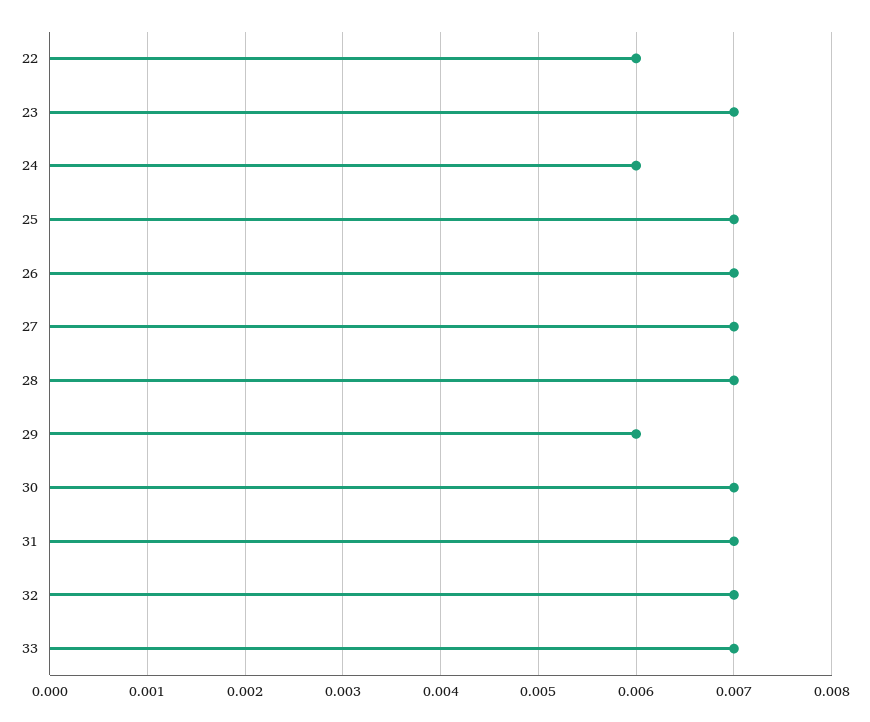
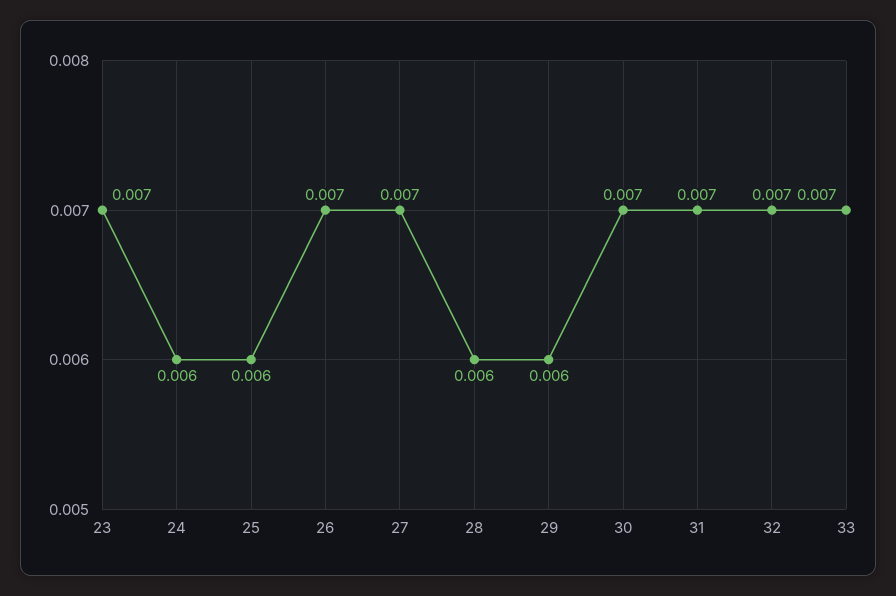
  {
-   "22": 0.006,
    "23": 0.007,
    "24": 0.006,
-   "25": 0.007,
+   "25": 0.006,
    "26": 0.007,
    "27": 0.007,
-   "28": 0.007,
+   "28": 0.006,
    "29": 0.006,
    "30": 0.007,
    "31": 0.007,
    "32": 0.007,
    "33": 0.007
  }

